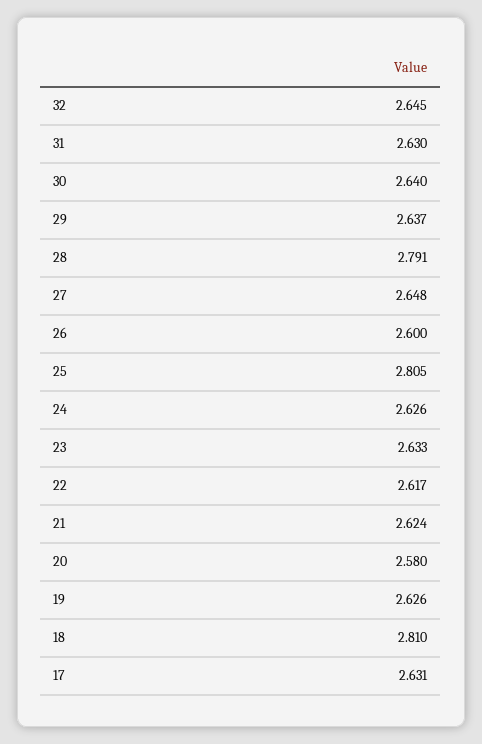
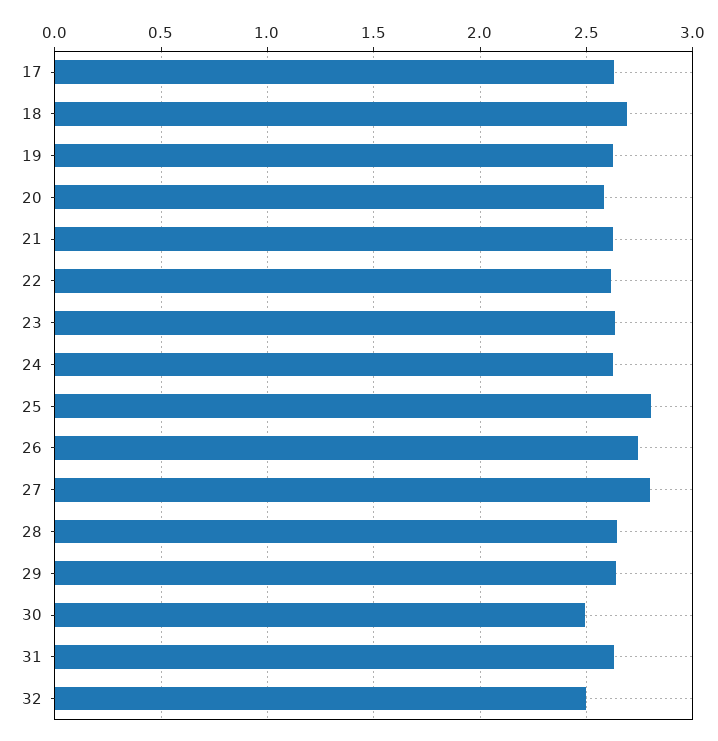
  {
-   "32": 2.645,
+   "32": 2.5,
    "31": 2.63,
-   "30": 2.64,
+   "30": 2.5,
    "29": 2.637,
-   "28": 2.791,
+   "28": 2.65,
-   "27": 2.648,
+   "27": 2.8,
-   "26": 2.6,
+   "26": 2.75,
    "25": 2.805,
    "24": 2.626,
    "23": 2.633,
    "22": 2.617,
    "21": 2.624,
    "20": 2.58,
    "19": 2.626,
-   "18": 2.81,
+   "18": 2.7,
    "17": 2.631
  }

